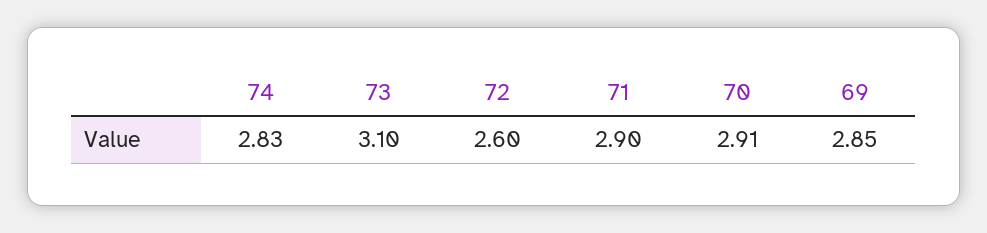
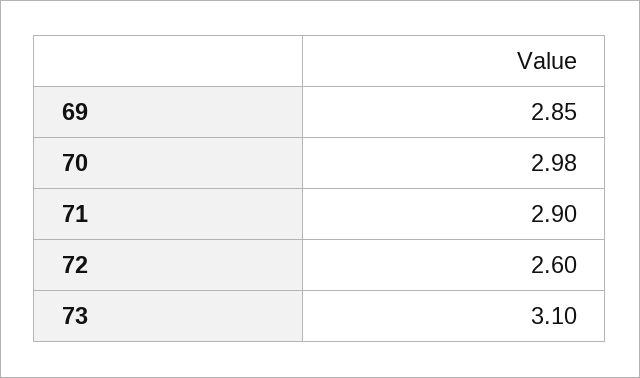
  {
-   "74": 2.83,
    "73": 3.1,
    "72": 2.6,
    "71": 2.9,
-   "70": 2.91,
+   "70": 2.98,
    "69": 2.85
  }

